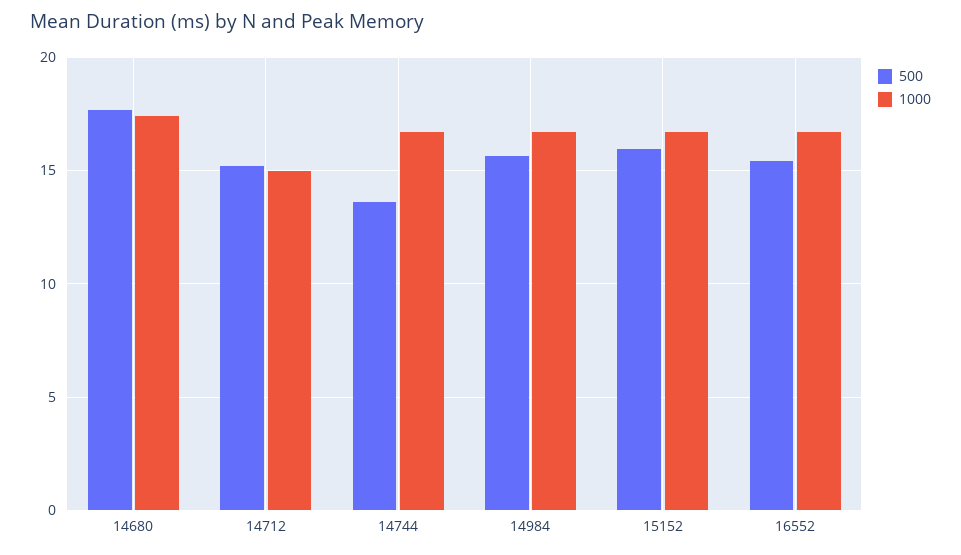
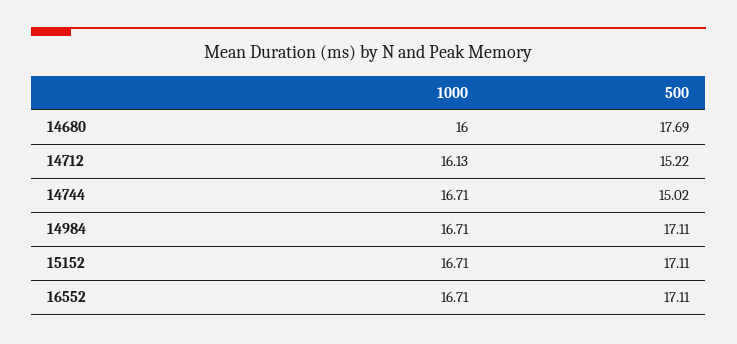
  {
    "500": {
      "14680": 17.69,
      "14712": 15.22,
-     "14744": 13.5,
+     "14744": 15.02,
-     "14984": 15.5,
+     "14984": 17.11,
-     "15152": 16,
+     "15152": 17.11,
-     "16552": 15.5
+     "16552": 17.11
    },
    "1000": {
-     "14680": 17.5,
+     "14680": 16,
-     "14712": 15,
+     "14712": 16.13,
      "14744": 16.71,
      "14984": 16.71,
      "15152": 16.71,
      "16552": 16.71
    }
  }

